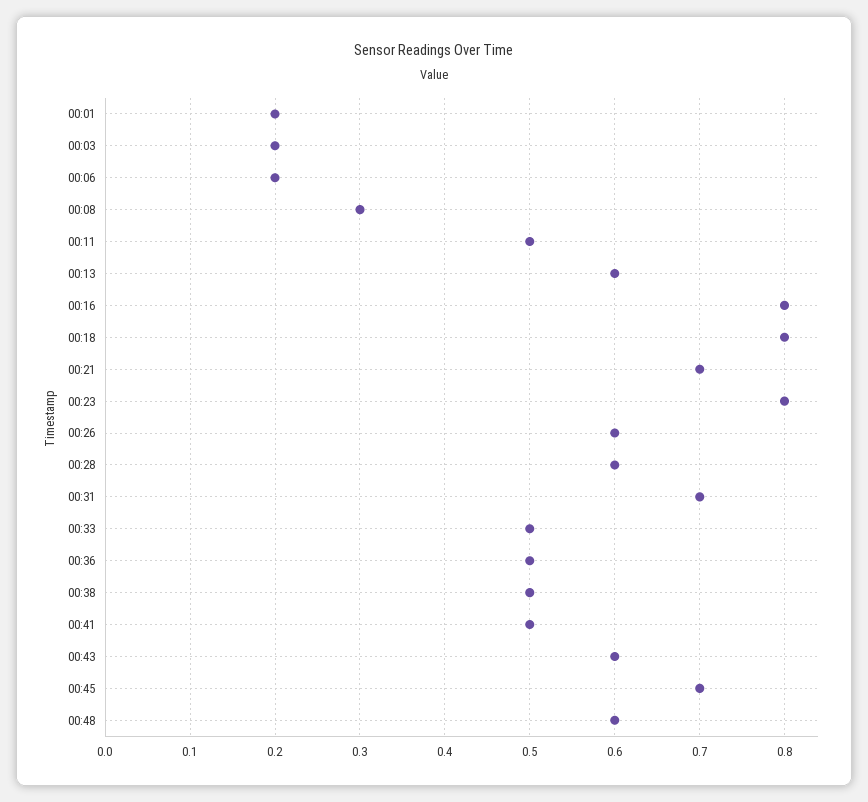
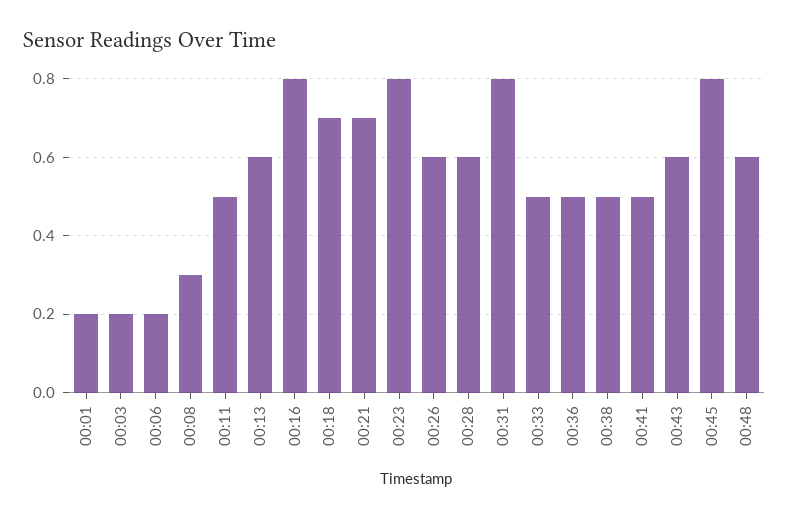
  {
    "00:01": 0.2,
    "00:03": 0.2,
    "00:06": 0.2,
    "00:08": 0.3,
    "00:11": 0.5,
    "00:13": 0.6,
    "00:16": 0.8,
-   "00:18": 0.8,
+   "00:18": 0.7,
    "00:21": 0.7,
    "00:23": 0.8,
    "00:26": 0.6,
    "00:28": 0.6,
-   "00:31": 0.7,
+   "00:31": 0.8,
    "00:33": 0.5,
    "00:36": 0.5,
    "00:38": 0.5,
    "00:41": 0.5,
    "00:43": 0.6,
-   "00:45": 0.7,
+   "00:45": 0.8,
    "00:48": 0.6
  }

